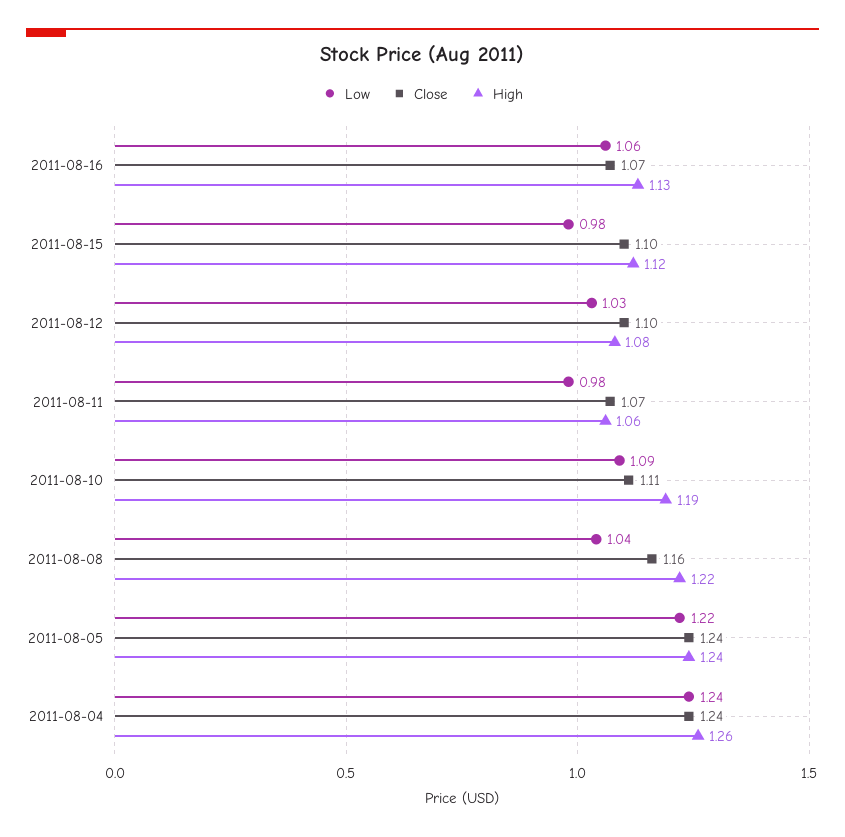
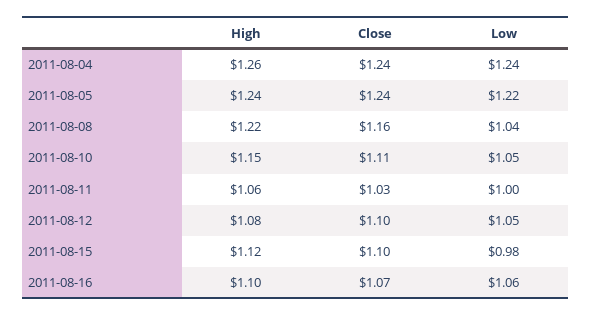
  {
    "Low": {
      "2011-08-16": 1.06,
      "2011-08-15": 0.98,
-     "2011-08-12": 1.03,
+     "2011-08-12": 1.05,
-     "2011-08-11": 0.98,
+     "2011-08-11": 1,
-     "2011-08-10": 1.09,
+     "2011-08-10": 1.05,
      "2011-08-08": 1.04,
      "2011-08-05": 1.22,
      "2011-08-04": 1.24
    },
    "Close": {
      "2011-08-16": 1.07,
      "2011-08-15": 1.1,
      "2011-08-12": 1.1,
-     "2011-08-11": 1.07,
+     "2011-08-11": 1.03,
      "2011-08-10": 1.11,
      "2011-08-08": 1.16,
      "2011-08-05": 1.24,
      "2011-08-04": 1.24
    },
    "High": {
-     "2011-08-16": 1.13,
+     "2011-08-16": 1.1,
      "2011-08-15": 1.12,
      "2011-08-12": 1.08,
      "2011-08-11": 1.06,
-     "2011-08-10": 1.19,
+     "2011-08-10": 1.15,
      "2011-08-08": 1.22,
      "2011-08-05": 1.24,
      "2011-08-04": 1.26
    }
  }

